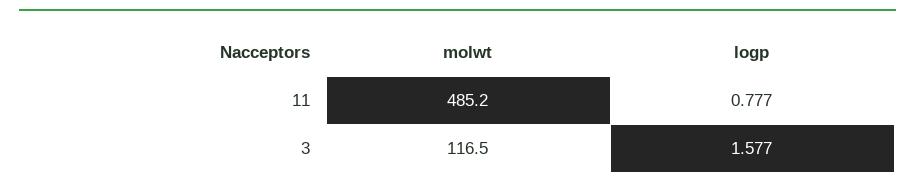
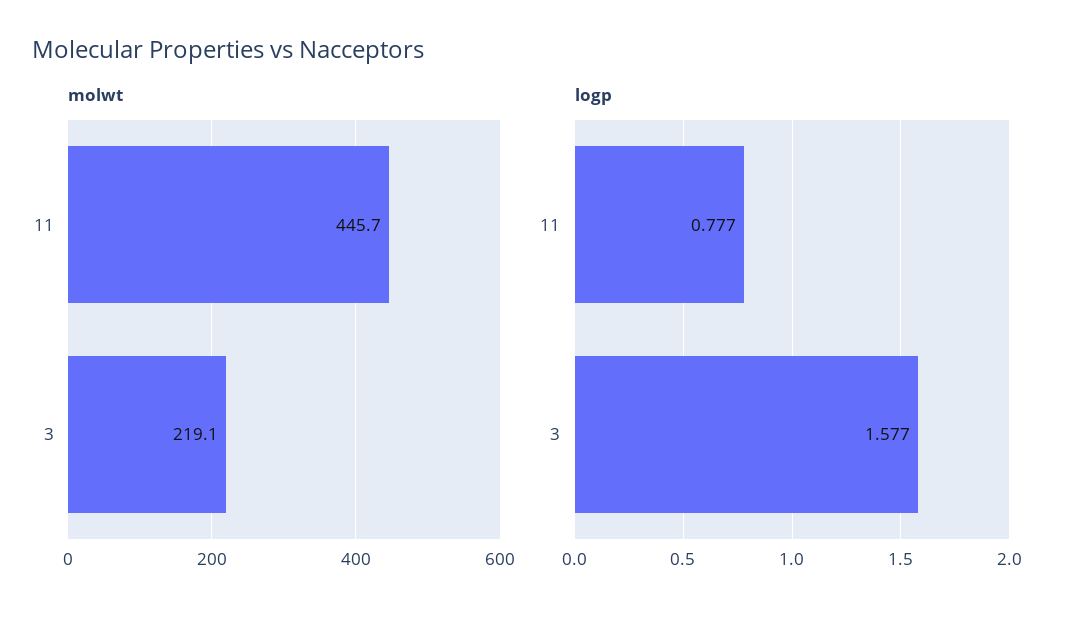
  {
    "molwt": {
-     "11": 485.2,
+     "11": 445.7,
-     "3": 116.5
+     "3": 219.1
    },
    "logp": {
      "11": 0.777,
      "3": 1.577
    }
  }

